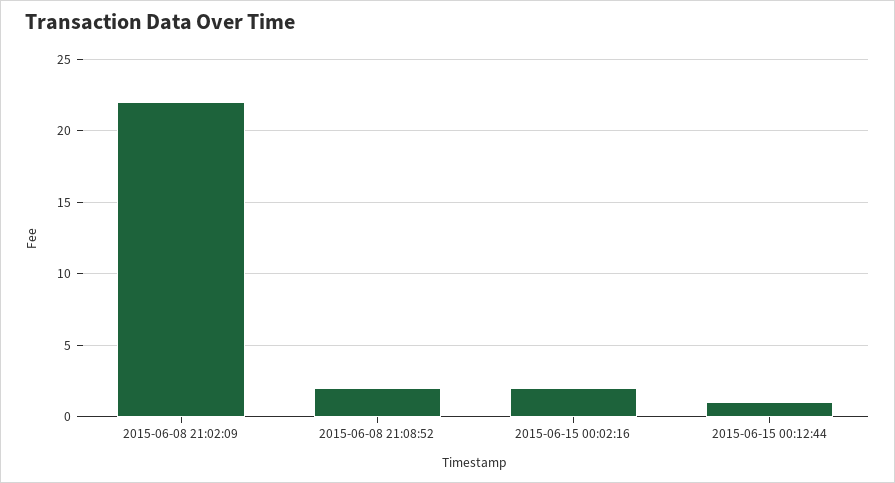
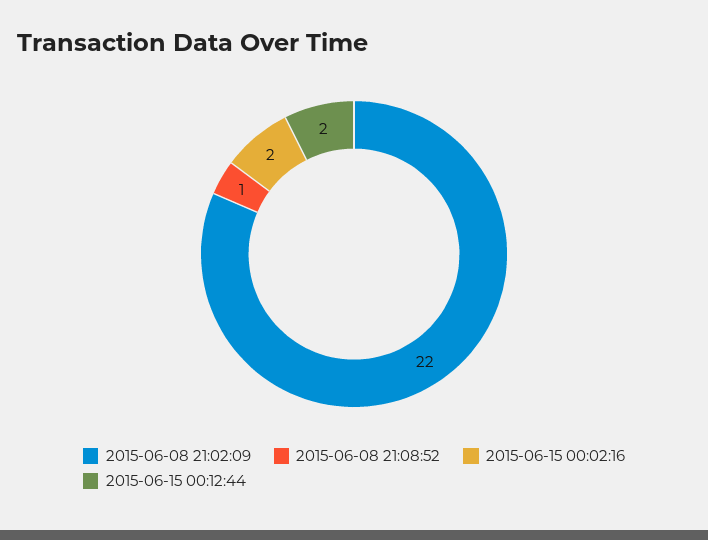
  {
    "2015-06-08 21:02:09": 22,
-   "2015-06-08 21:08:52": 2,
+   "2015-06-08 21:08:52": 1,
    "2015-06-15 00:02:16": 2,
-   "2015-06-15 00:12:44": 1
+   "2015-06-15 00:12:44": 2
  }

